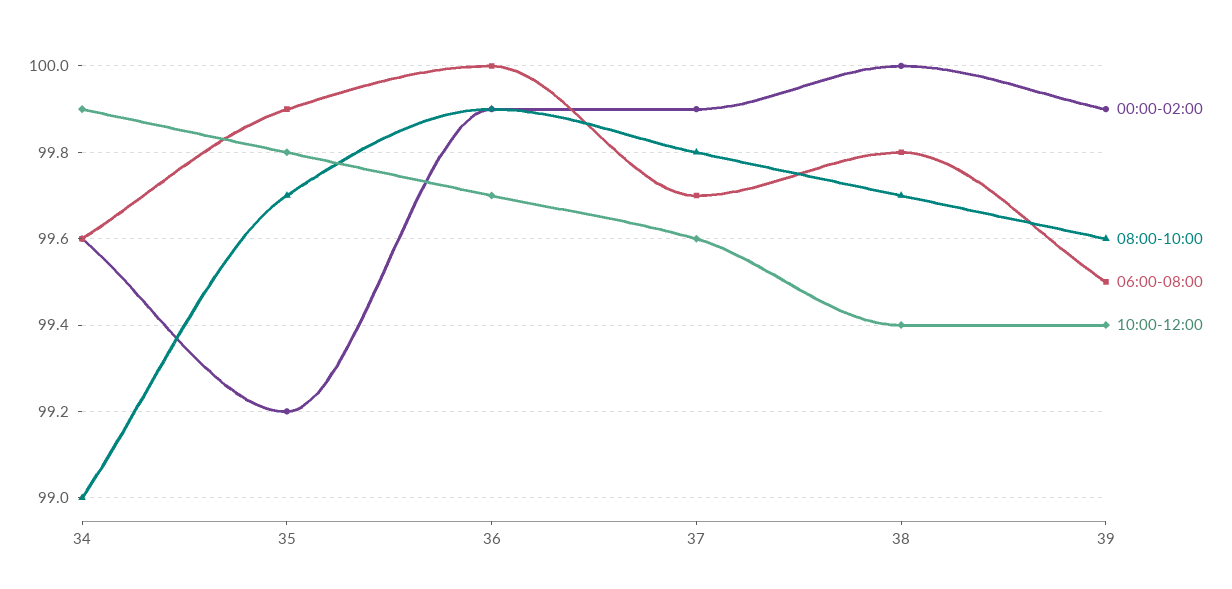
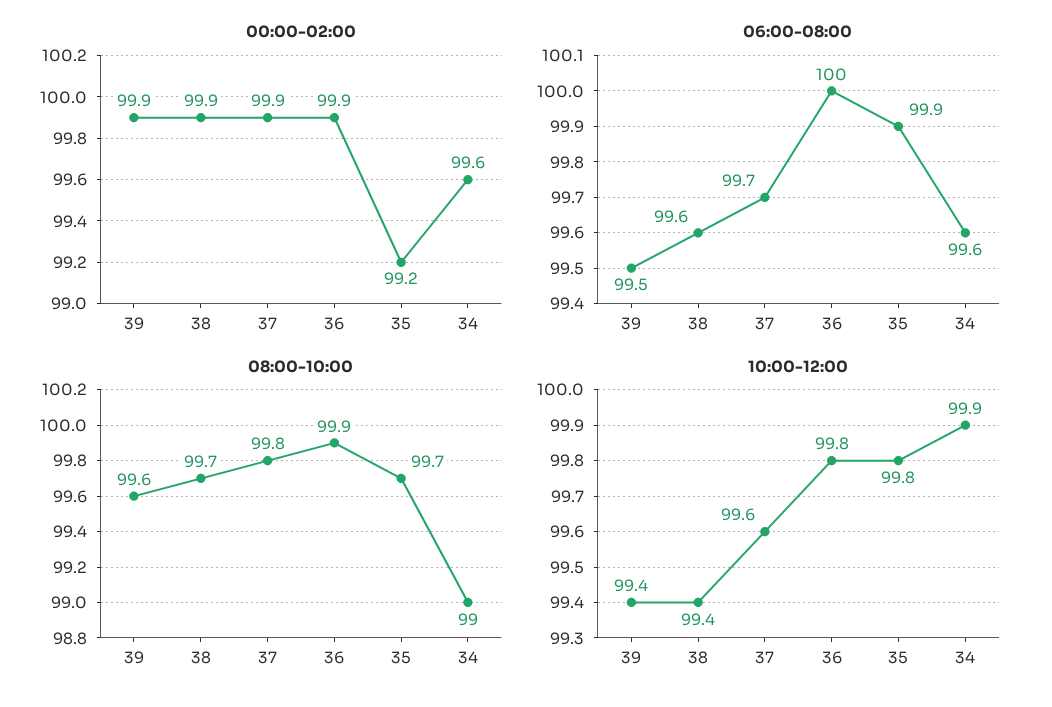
  {
    "00:00-02:00": {
      "34": 99.6,
      "35": 99.2,
      "36": 99.9,
      "37": 99.9,
-     "38": 100,
+     "38": 99.9,
      "39": 99.9
    },
    "08:00-10:00": {
      "34": 99,
      "35": 99.7,
      "36": 99.9,
      "37": 99.8,
      "38": 99.7,
      "39": 99.6
    },
    "06:00-08:00": {
      "34": 99.6,
      "35": 99.9,
      "36": 100,
      "37": 99.7,
-     "38": 99.8,
+     "38": 99.6,
      "39": 99.5
    },
    "10:00-12:00": {
      "34": 99.9,
      "35": 99.8,
-     "36": 99.7,
+     "36": 99.8,
      "37": 99.6,
      "38": 99.4,
      "39": 99.4
    }
  }

